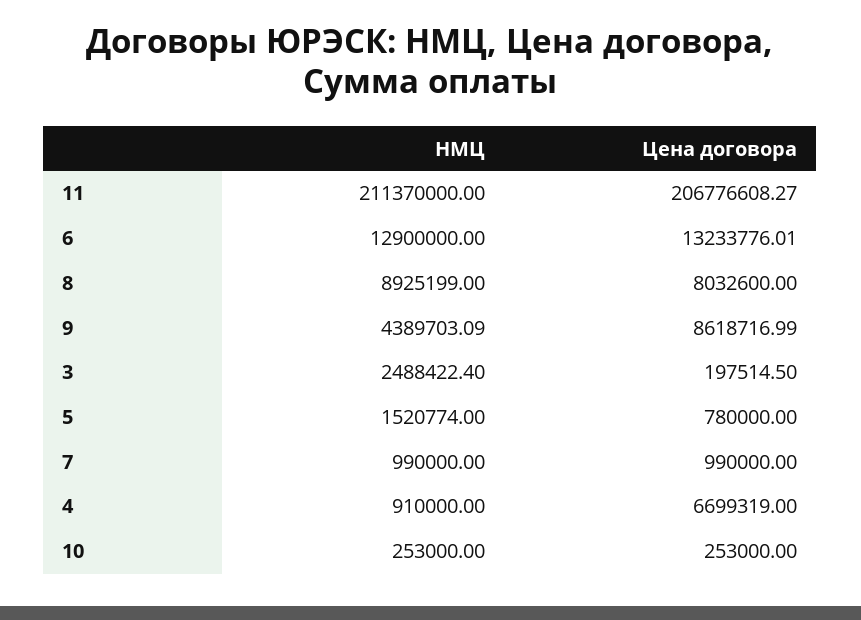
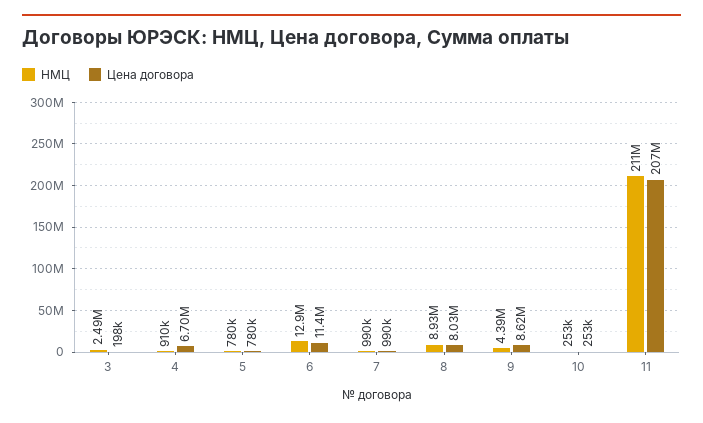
  {
    "НМЦ": {
      "11": 211370000,
      "6": 12900000,
      "8": 8925199,
      "9": 4389703.09,
      "3": 2488422.4,
-     "5": 1520774,
+     "5": 780000,
      "7": 990000,
      "4": 910000,
      "10": 253000
    },
    "Цена договора": {
      "11": 206776608.27,
-     "6": 13233776.01,
+     "6": 11400000,
      "8": 8032600,
      "9": 8618716.99,
      "3": 197514.5,
      "5": 780000,
      "7": 990000,
      "4": 6699319,
      "10": 253000
    }
  }

